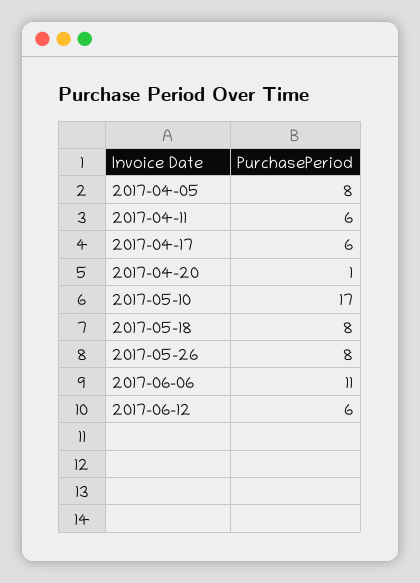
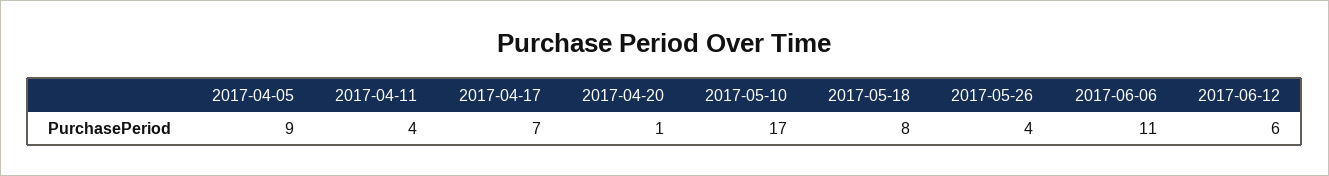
  {
-   "2017-04-05": 8,
+   "2017-04-05": 9,
-   "2017-04-11": 6,
+   "2017-04-11": 4,
-   "2017-04-17": 6,
+   "2017-04-17": 7,
    "2017-04-20": 1,
    "2017-05-10": 17,
    "2017-05-18": 8,
-   "2017-05-26": 8,
+   "2017-05-26": 4,
    "2017-06-06": 11,
    "2017-06-12": 6
  }

